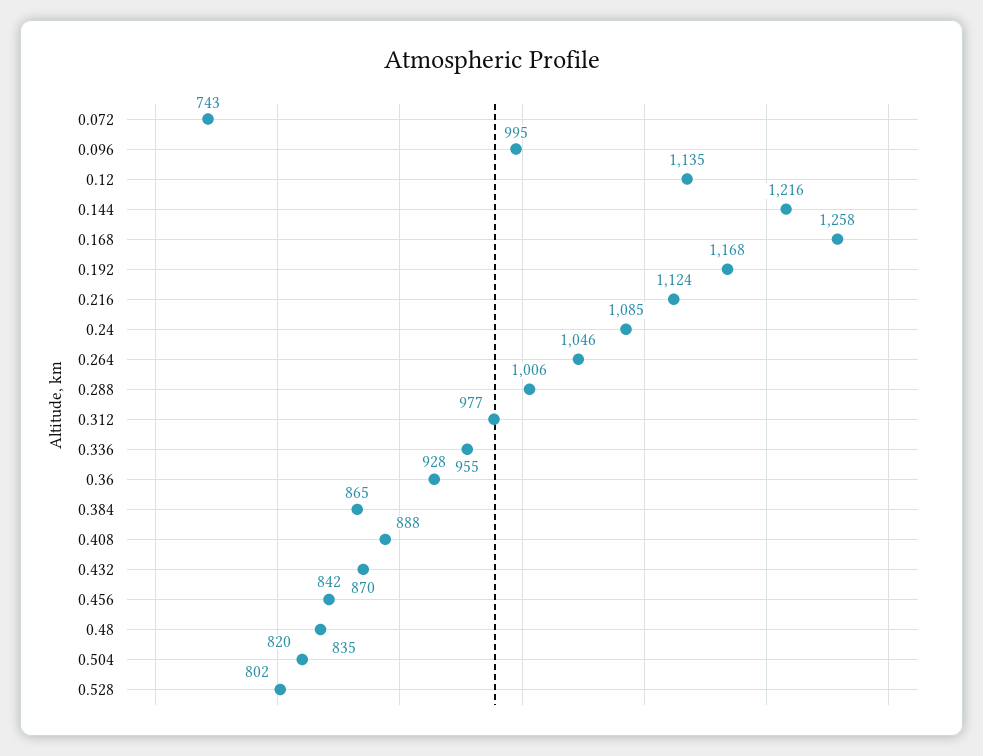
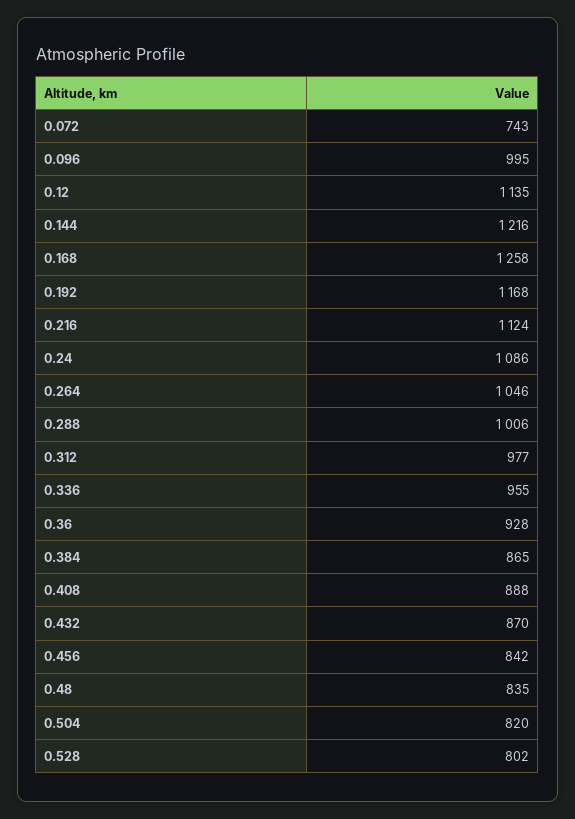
  {
    "0.072": 743,
    "0.096": 995,
    "0.12": 1135,
    "0.144": 1216,
    "0.168": 1258,
    "0.192": 1168,
    "0.216": 1124,
-   "0.24": 1085,
+   "0.24": 1086,
    "0.264": 1046,
    "0.288": 1006,
    "0.312": 977,
    "0.336": 955,
    "0.36": 928,
    "0.384": 865,
    "0.408": 888,
    "0.432": 870,
    "0.456": 842,
    "0.48": 835,
    "0.504": 820,
    "0.528": 802
  }

